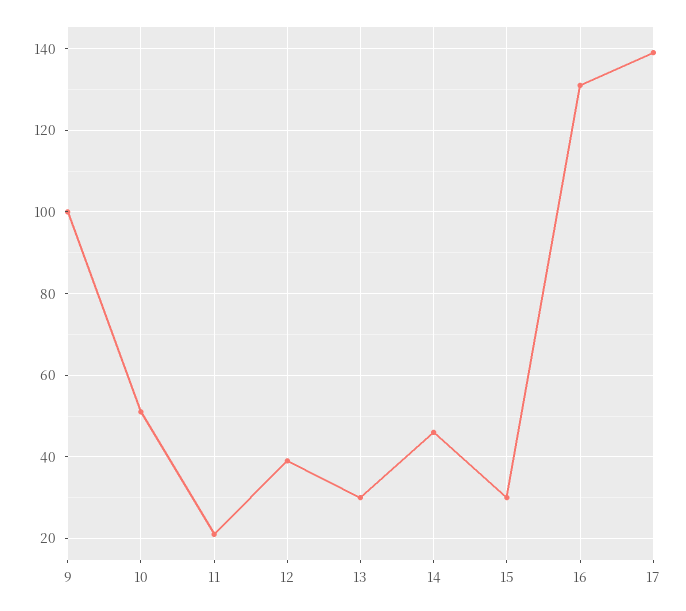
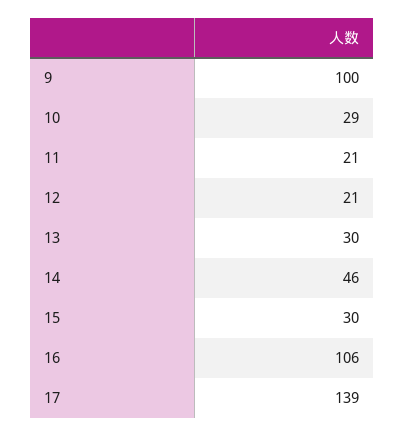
  {
    "9": 100,
-   "10": 50,
+   "10": 29,
    "11": 21,
-   "12": 40,
+   "12": 21,
    "13": 30,
    "14": 46,
    "15": 30,
-   "16": 130,
+   "16": 106,
    "17": 139
  }

